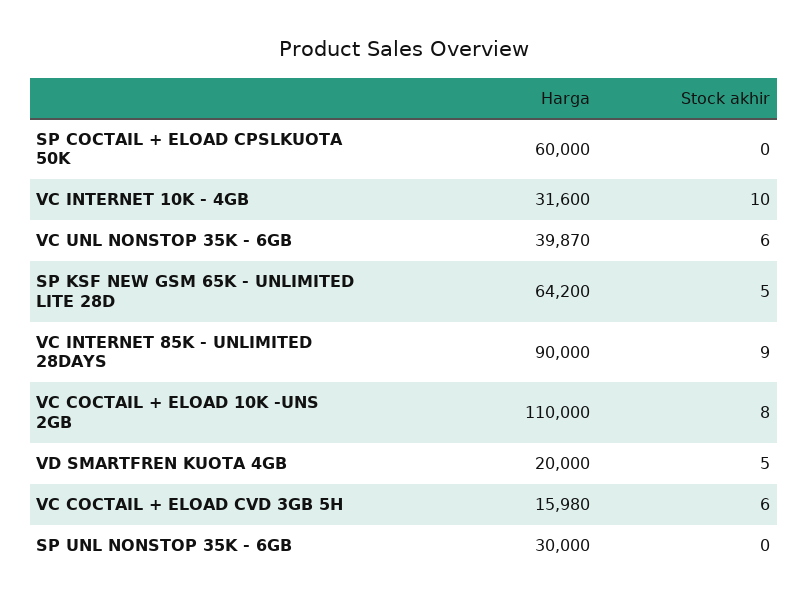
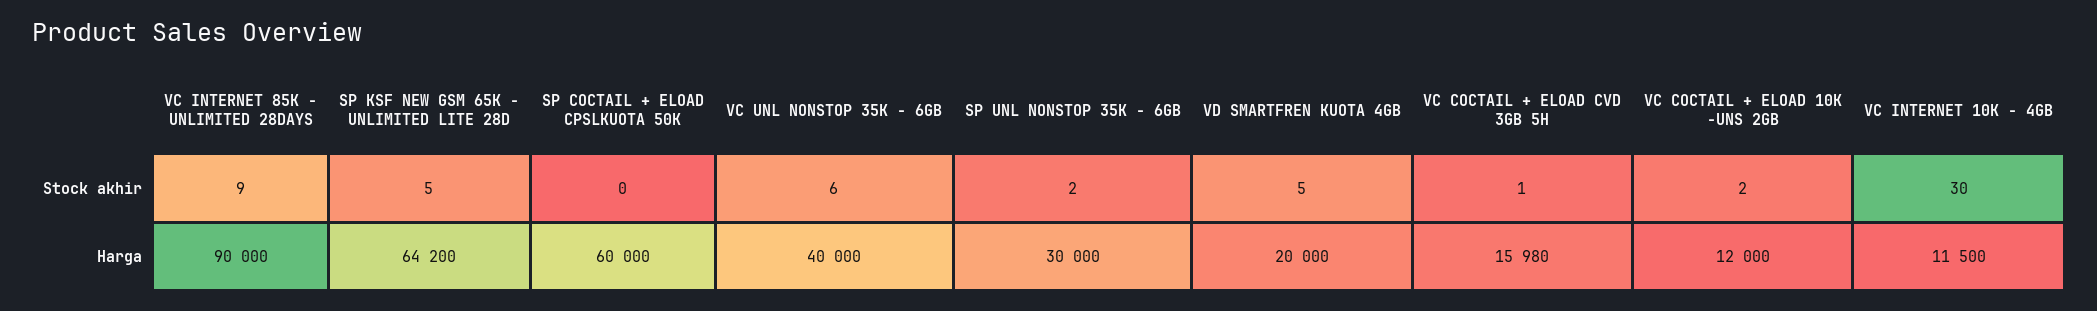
  {
    "Harga": {
      "SP COCTAIL + ELOAD CPSLKUOTA 50K": 60000,
-     "VC INTERNET 10K - 4GB": 31600,
+     "VC INTERNET 10K - 4GB": 11500,
-     "VC UNL NONSTOP 35K - 6GB": 39870,
+     "VC UNL NONSTOP 35K - 6GB": 40000,
      "SP KSF NEW GSM 65K - UNLIMITED LITE 28D": 64200,
      "VC INTERNET 85K - UNLIMITED 28DAYS": 90000,
-     "VC COCTAIL + ELOAD 10K -UNS 2GB": 110000,
+     "VC COCTAIL + ELOAD 10K -UNS 2GB": 12000,
      "VD SMARTFREN KUOTA 4GB": 20000,
      "VC COCTAIL + ELOAD CVD 3GB 5H": 15980,
      "SP UNL NONSTOP 35K - 6GB": 30000
    },
    "Stock akhir": {
      "SP COCTAIL + ELOAD CPSLKUOTA 50K": 0,
-     "VC INTERNET 10K - 4GB": 10,
+     "VC INTERNET 10K - 4GB": 30,
      "VC UNL NONSTOP 35K - 6GB": 6,
      "SP KSF NEW GSM 65K - UNLIMITED LITE 28D": 5,
      "VC INTERNET 85K - UNLIMITED 28DAYS": 9,
-     "VC COCTAIL + ELOAD 10K -UNS 2GB": 8,
+     "VC COCTAIL + ELOAD 10K -UNS 2GB": 2,
      "VD SMARTFREN KUOTA 4GB": 5,
-     "VC COCTAIL + ELOAD CVD 3GB 5H": 6,
+     "VC COCTAIL + ELOAD CVD 3GB 5H": 1,
-     "SP UNL NONSTOP 35K - 6GB": 0
+     "SP UNL NONSTOP 35K - 6GB": 2
    }
  }

